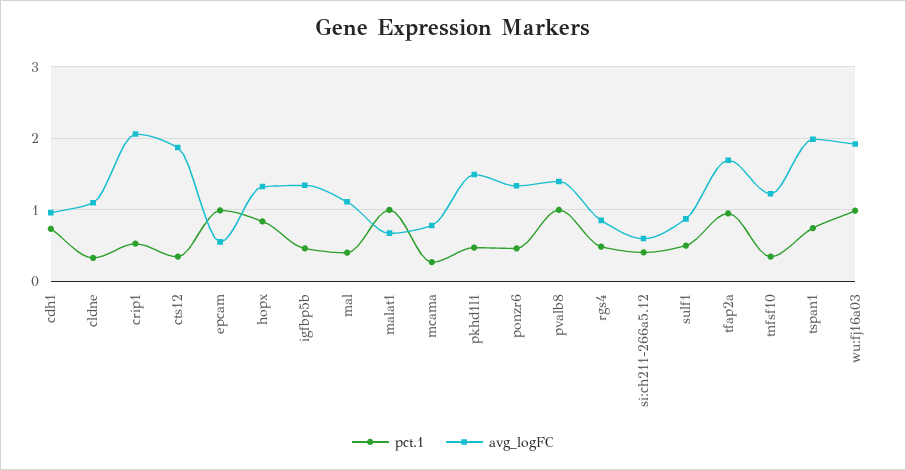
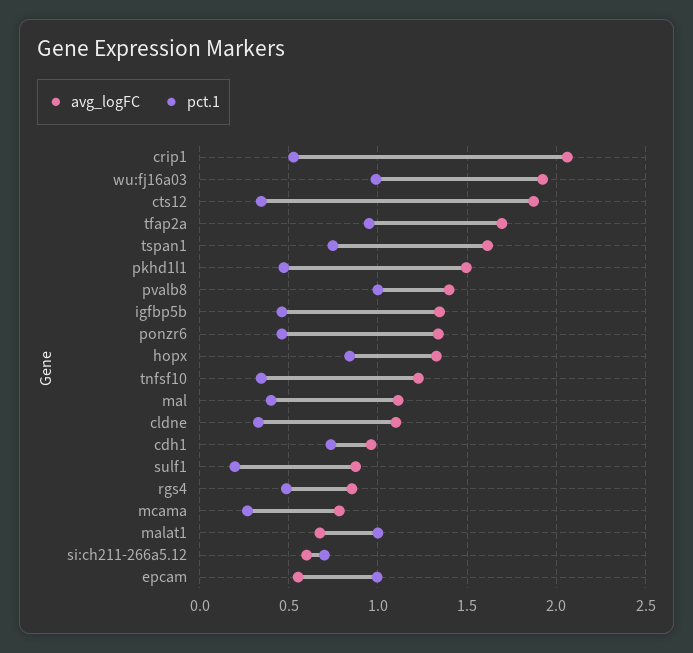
  {
    "pct.1": {
      "cdh1": 0.75,
      "cldne": 0.35,
      "crip1": 0.55,
      "cts12": 0.35,
      "epcam": 1,
      "hopx": 0.85,
      "igfbp5b": 0.45,
      "mal": 0.4,
      "malat1": 1,
      "mcama": 0.25,
      "pkhd1l1": 0.45,
      "ponzr6": 0.45,
      "pvalb8": 1,
      "rgs4": 0.5,
-     "si:ch211-266a5.12": 0.4,
+     "si:ch211-266a5.12": 0.7,
-     "sulf1": 0.5,
+     "sulf1": 0.2,
      "tfap2a": 0.95,
      "tnfsf10": 0.35,
      "tspan1": 0.75,
      "wu:fj16a03": 1
    },
    "avg_logFC": {
      "cdh1": 0.95,
      "cldne": 1.1,
      "crip1": 2.05,
      "cts12": 1.85,
      "epcam": 0.55,
      "hopx": 1.35,
      "igfbp5b": 1.35,
      "mal": 1.1,
      "malat1": 0.7,
      "mcama": 0.8,
      "pkhd1l1": 1.5,
      "ponzr6": 1.35,
      "pvalb8": 1.4,
      "rgs4": 0.85,
      "si:ch211-266a5.12": 0.6,
      "sulf1": 0.9,
      "tfap2a": 1.7,
      "tnfsf10": 1.25,
-     "tspan1": 2,
+     "tspan1": 1.6,
      "wu:fj16a03": 1.9
    }
  }

